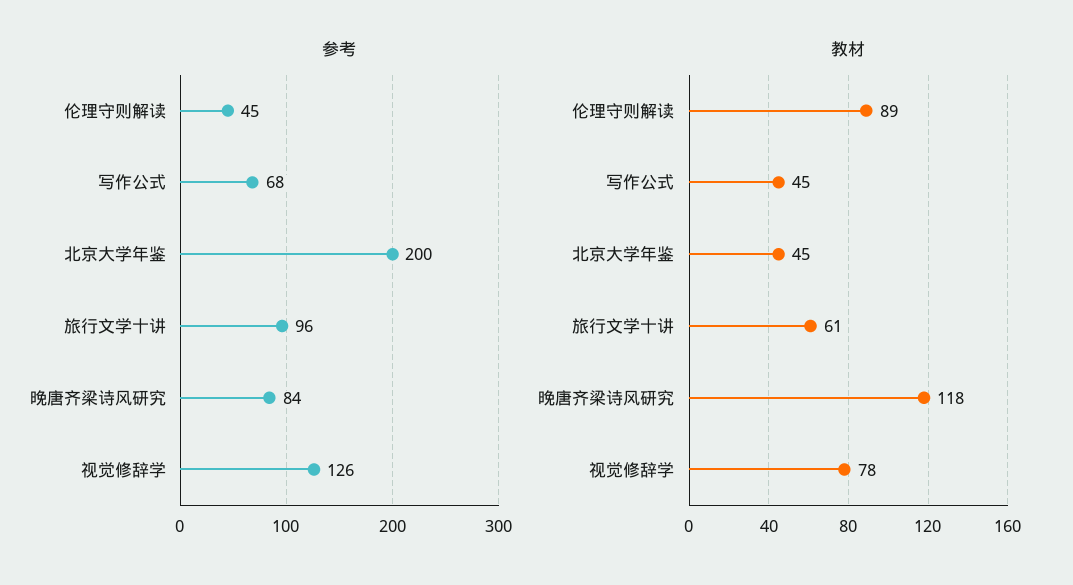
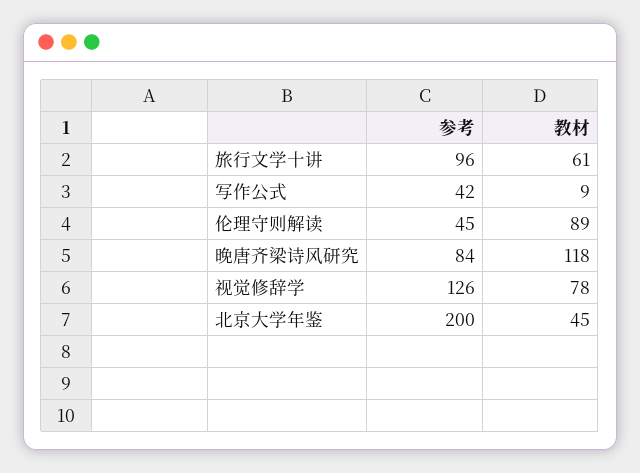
  {
    "参考": {
      "伦理守则解读": 45,
-     "写作公式": 68,
+     "写作公式": 42,
      "北京大学年鉴": 200,
      "旅行文学十讲": 96,
      "晚唐齐梁诗风研究": 84,
      "视觉修辞学": 126
    },
    "教材": {
      "伦理守则解读": 89,
-     "写作公式": 45,
+     "写作公式": 9,
      "北京大学年鉴": 45,
      "旅行文学十讲": 61,
      "晚唐齐梁诗风研究": 118,
      "视觉修辞学": 78
    }
  }

